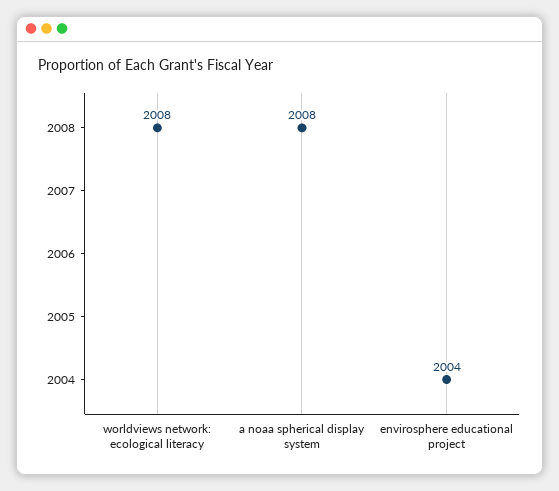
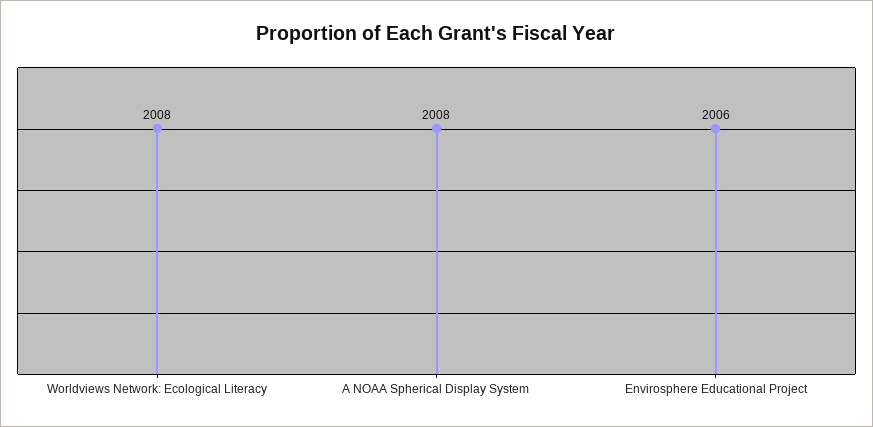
  {
    "worldviews network: ecological literacy": 2008,
    "a noaa spherical display system": 2008,
-   "envirosphere educational project": 2004
+   "envirosphere educational project": 2006
  }

